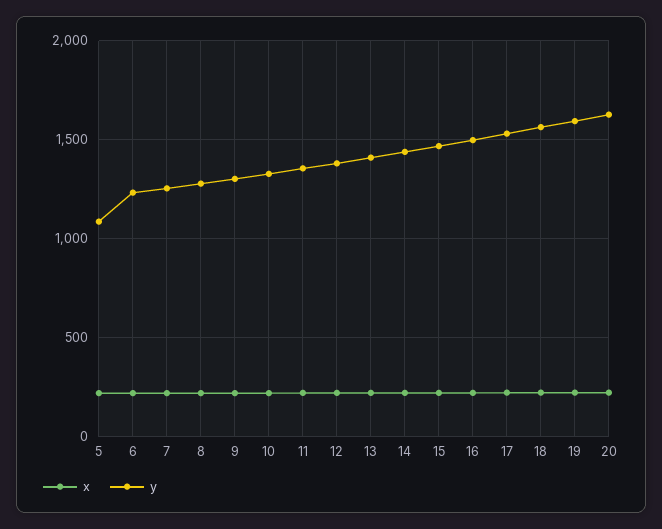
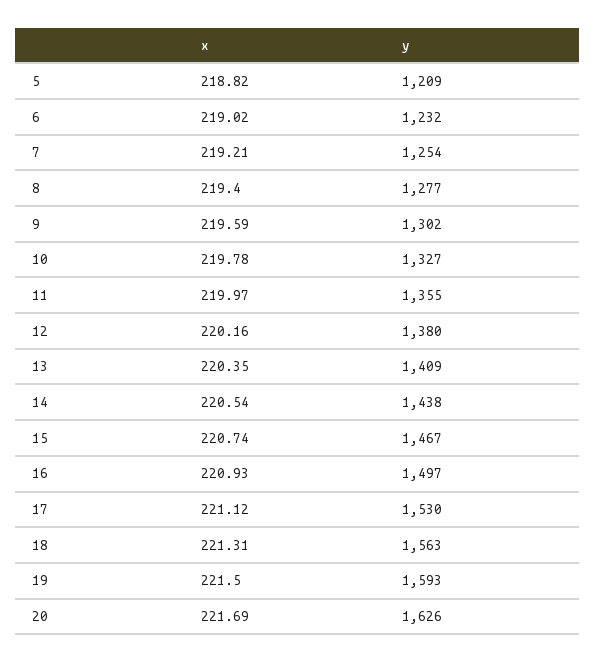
  {
    "x": {
      "5": 218.82,
      "6": 219.02,
      "7": 219.21,
      "8": 219.4,
      "9": 219.59,
      "10": 219.78,
      "11": 219.97,
      "12": 220.16,
      "13": 220.35,
      "14": 220.54,
      "15": 220.74,
      "16": 220.93,
      "17": 221.12,
      "18": 221.31,
      "19": 221.5,
      "20": 221.69
    },
    "y": {
-     "5": 1100,
+     "5": 1209,
      "6": 1232,
      "7": 1254,
      "8": 1277,
      "9": 1302,
      "10": 1327,
      "11": 1355,
      "12": 1380,
      "13": 1409,
      "14": 1438,
      "15": 1467,
      "16": 1497,
      "17": 1530,
      "18": 1563,
      "19": 1593,
      "20": 1626
    }
  }

